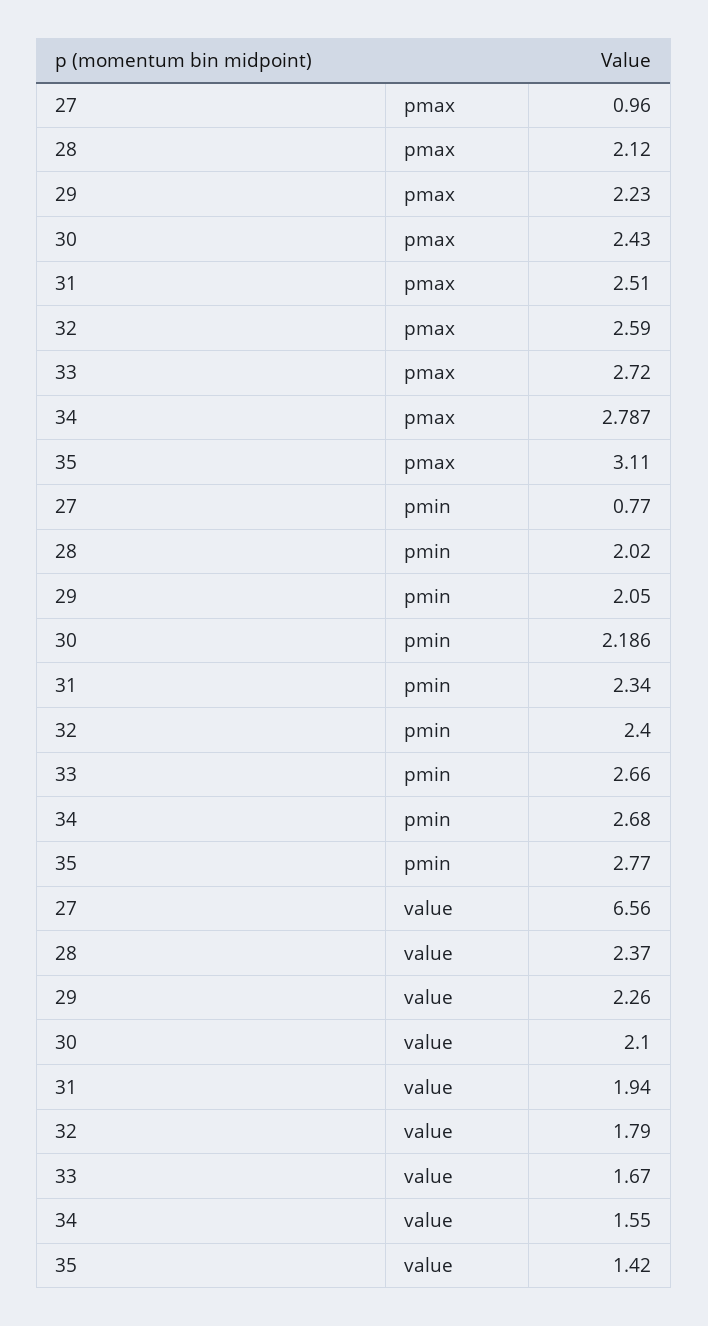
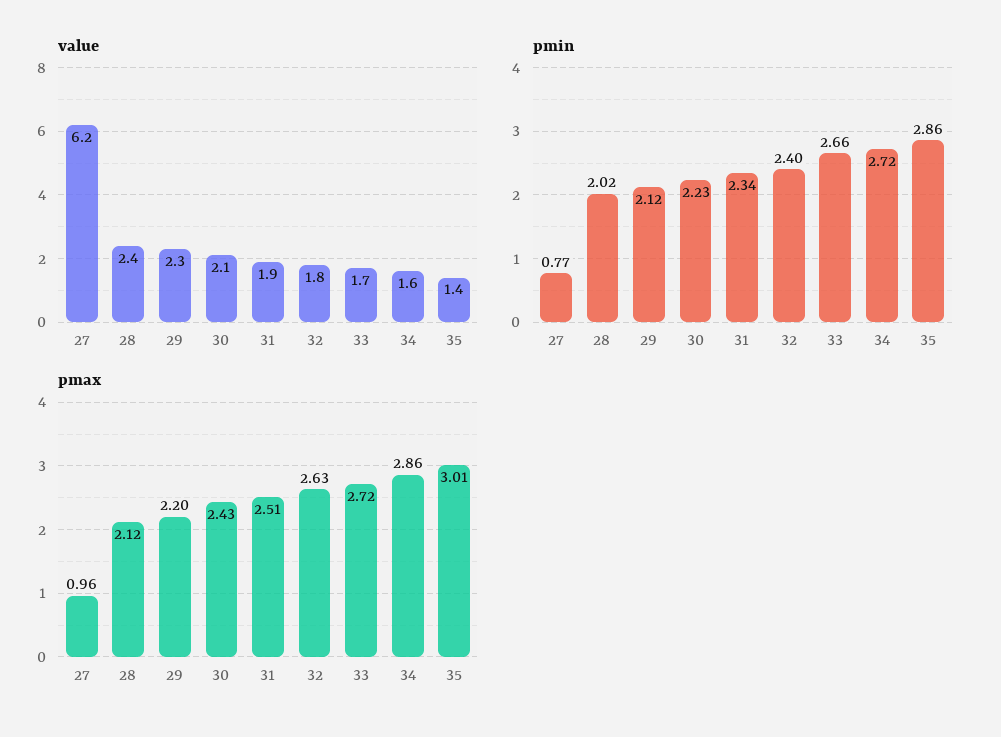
  {
    "pmax": {
      "27": 0.96,
      "28": 2.12,
-     "29": 2.23,
+     "29": 2.2,
      "30": 2.43,
      "31": 2.51,
-     "32": 2.59,
+     "32": 2.63,
      "33": 2.72,
-     "34": 2.787,
+     "34": 2.86,
-     "35": 3.11
+     "35": 3.01
    },
    "pmin": {
      "27": 0.77,
      "28": 2.02,
-     "29": 2.05,
+     "29": 2.12,
-     "30": 2.186,
+     "30": 2.23,
      "31": 2.34,
      "32": 2.4,
      "33": 2.66,
-     "34": 2.68,
+     "34": 2.72,
-     "35": 2.77
+     "35": 2.86
    },
    "value": {
-     "27": 6.56,
+     "27": 6.2,
      "28": 2.37,
      "29": 2.26,
      "30": 2.1,
      "31": 1.94,
      "32": 1.79,
      "33": 1.67,
      "34": 1.55,
      "35": 1.42
    }
  }

